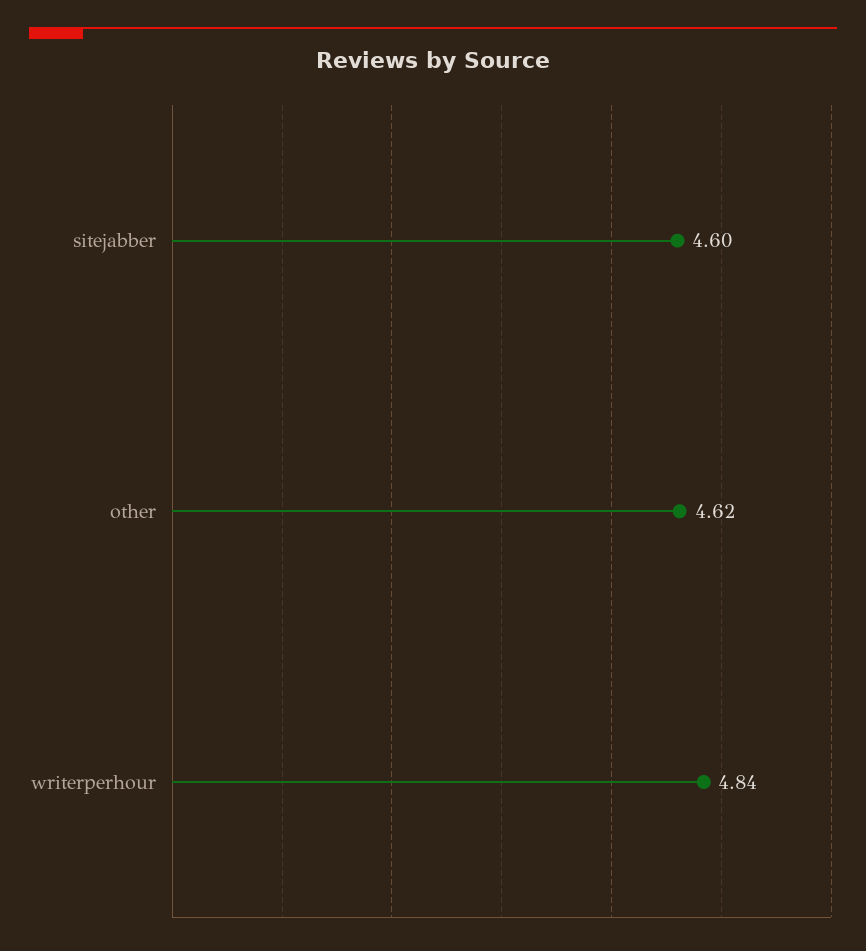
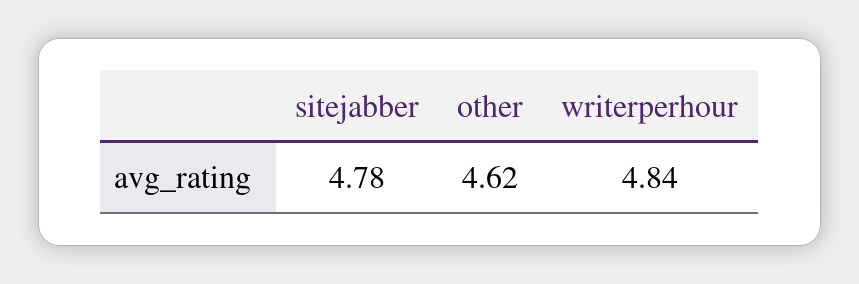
  {
-   "sitejabber": 4.6,
+   "sitejabber": 4.78,
    "other": 4.62,
    "writerperhour": 4.84
  }

